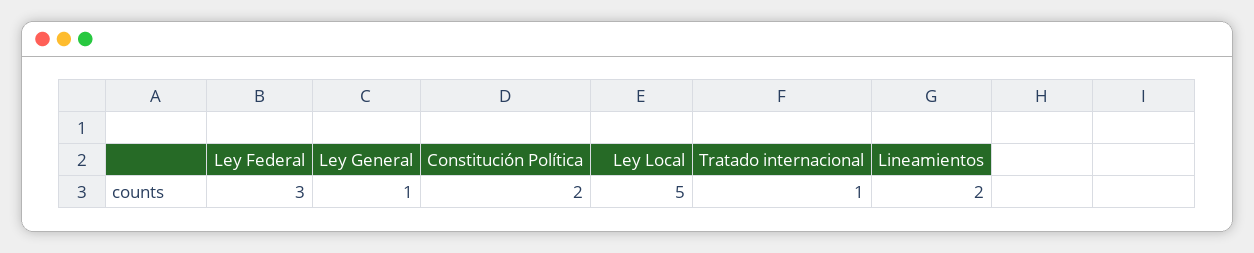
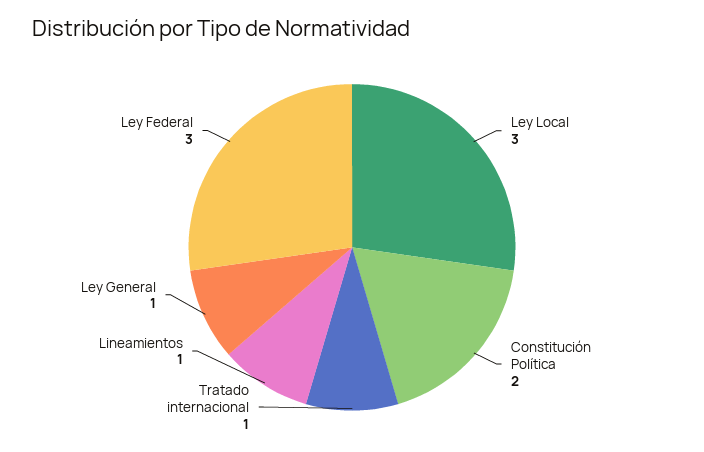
  {
    "Ley Federal": 3,
    "Ley General": 1,
    "Constitución Política": 2,
-   "Ley Local": 5,
+   "Ley Local": 3,
    "Tratado internacional": 1,
-   "Lineamientos": 2
+   "Lineamientos": 1
  }

